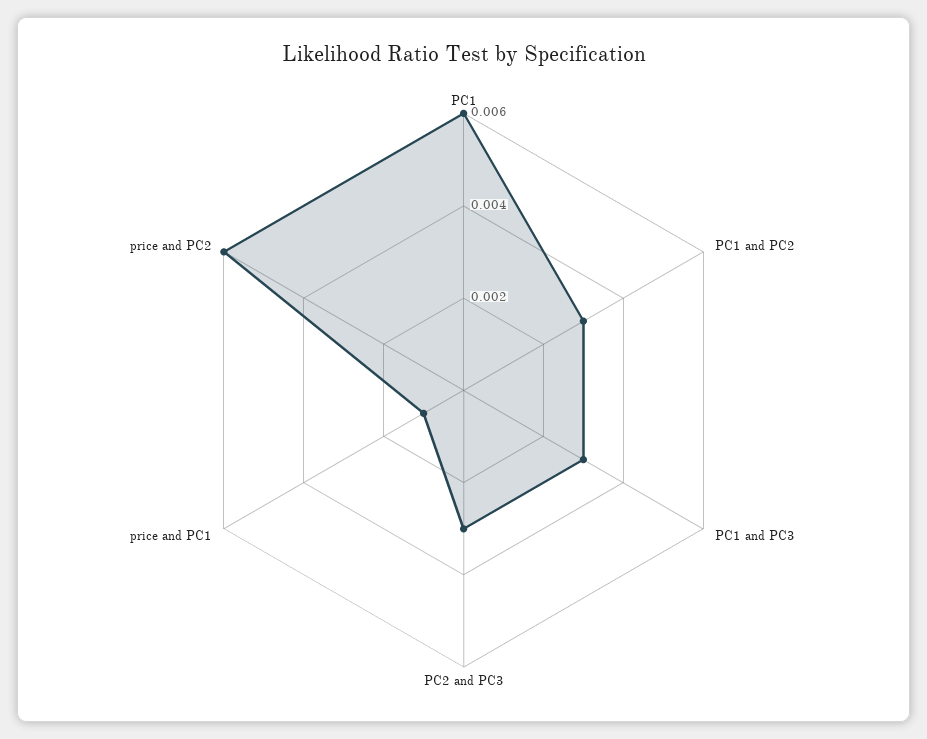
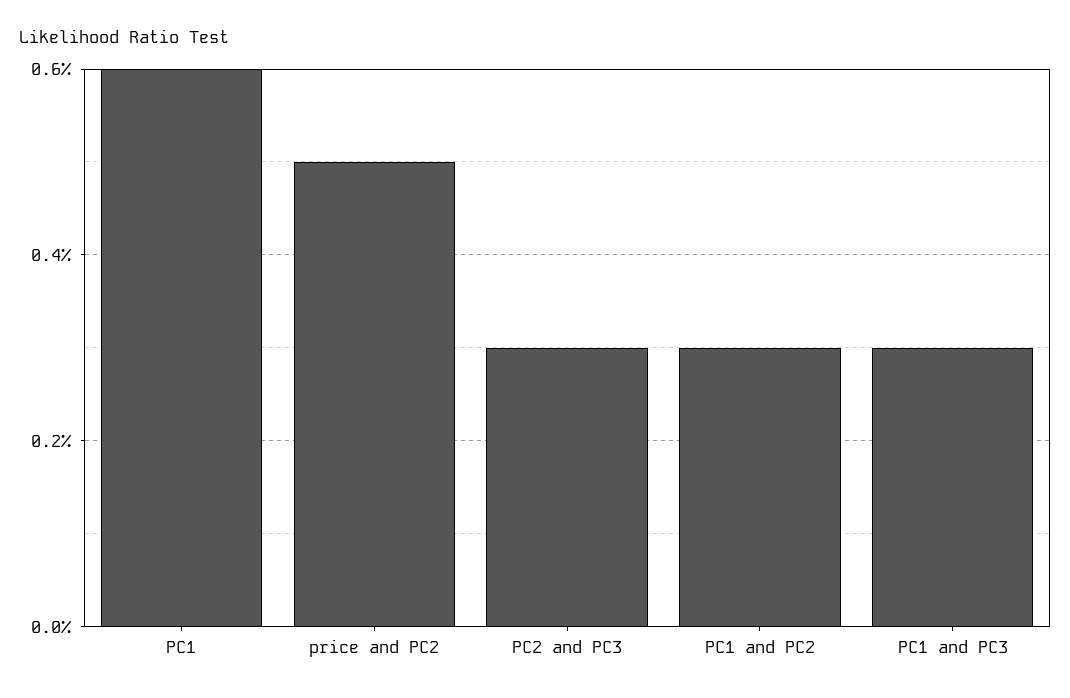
  {
    "PC1": 0.006,
    "PC1 and PC2": 0.003,
    "PC1 and PC3": 0.003,
    "PC2 and PC3": 0.003,
-   "price and PC1": 0.001,
-   "price and PC2": 0.006
+   "price and PC2": 0.005
  }

